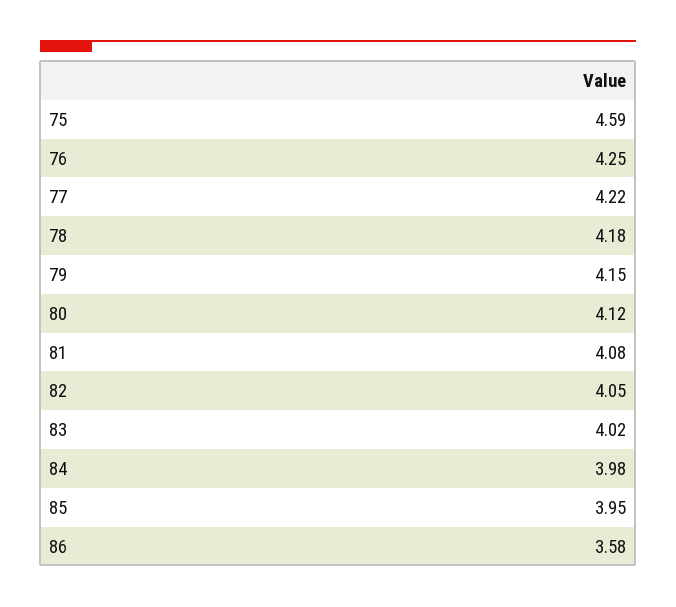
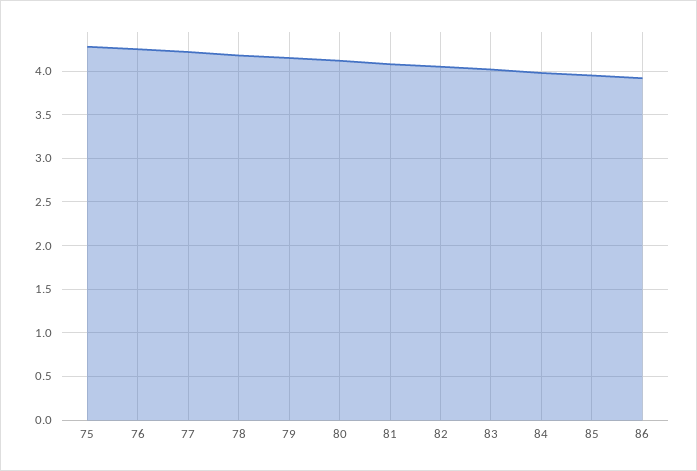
  {
-   "75": 4.59,
+   "75": 4.3,
    "76": 4.25,
    "77": 4.22,
    "78": 4.18,
    "79": 4.15,
    "80": 4.12,
    "81": 4.08,
    "82": 4.05,
    "83": 4.02,
    "84": 3.98,
    "85": 3.95,
-   "86": 3.58
+   "86": 3.9
  }

